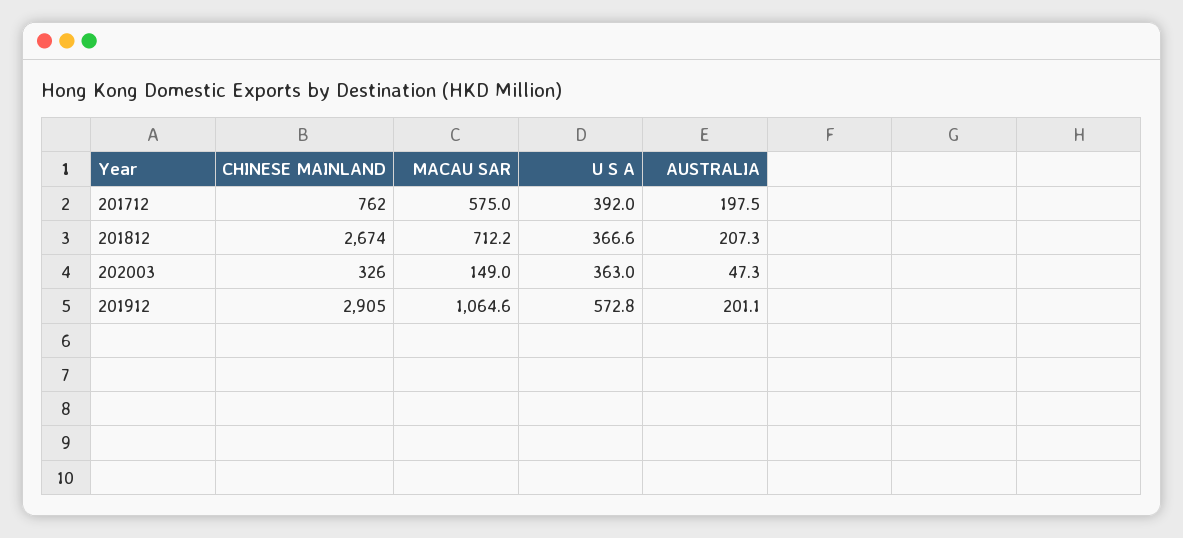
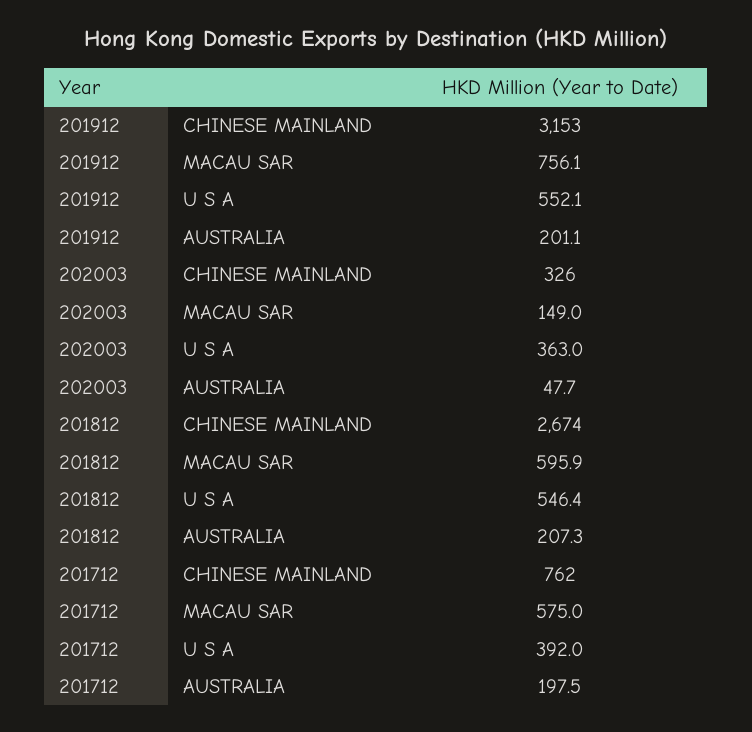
  {
    "CHINESE MAINLAND": {
      "201712": 762,
      "201812": 2674,
      "202003": 326,
-     "201912": 2905
+     "201912": 3153
    },
    "MACAU SAR": {
      "201712": 575,
-     "201812": 712.2,
+     "201812": 595.9,
      "202003": 149,
-     "201912": 1064.6
+     "201912": 756.1
    },
    "U S A": {
      "201712": 392,
-     "201812": 366.6,
+     "201812": 546.4,
      "202003": 363,
-     "201912": 572.8
+     "201912": 552.1
    },
    "AUSTRALIA": {
      "201712": 197.5,
      "201812": 207.3,
-     "202003": 47.3,
+     "202003": 47.7,
      "201912": 201.1
    }
  }

